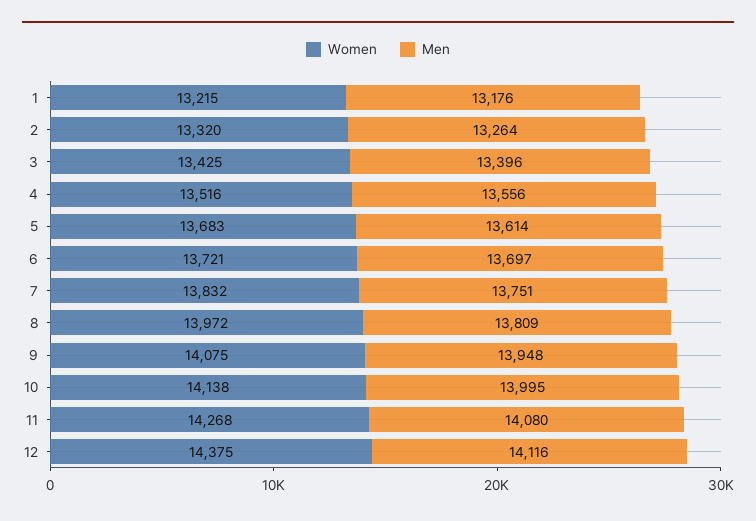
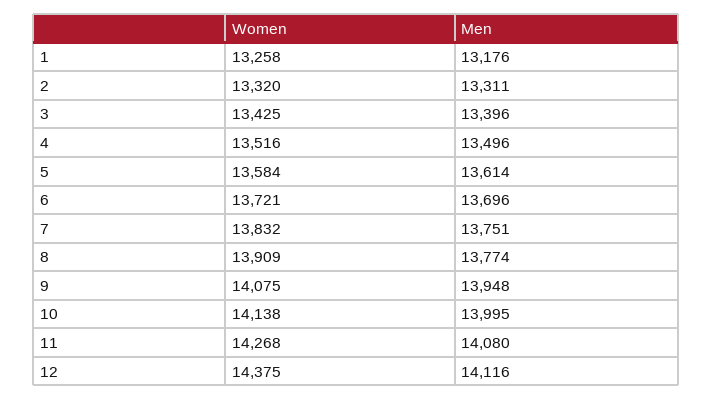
  {
    "Women": {
-     "1": 13215,
+     "1": 13258,
      "2": 13320,
      "3": 13425,
      "4": 13516,
-     "5": 13683,
+     "5": 13584,
      "6": 13721,
      "7": 13832,
-     "8": 13972,
+     "8": 13909,
      "9": 14075,
      "10": 14138,
      "11": 14268,
      "12": 14375
    },
    "Men": {
      "1": 13176,
-     "2": 13264,
+     "2": 13311,
      "3": 13396,
-     "4": 13556,
+     "4": 13496,
      "5": 13614,
-     "6": 13697,
+     "6": 13696,
      "7": 13751,
-     "8": 13809,
+     "8": 13774,
      "9": 13948,
      "10": 13995,
      "11": 14080,
      "12": 14116
    }
  }

